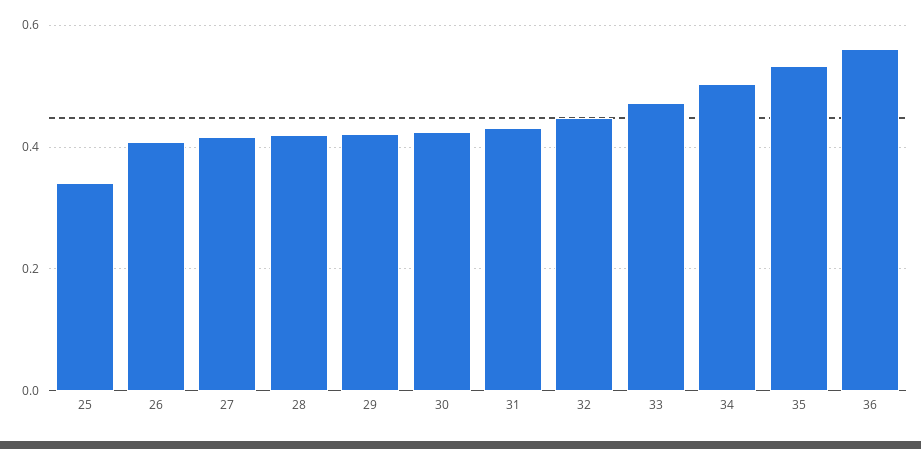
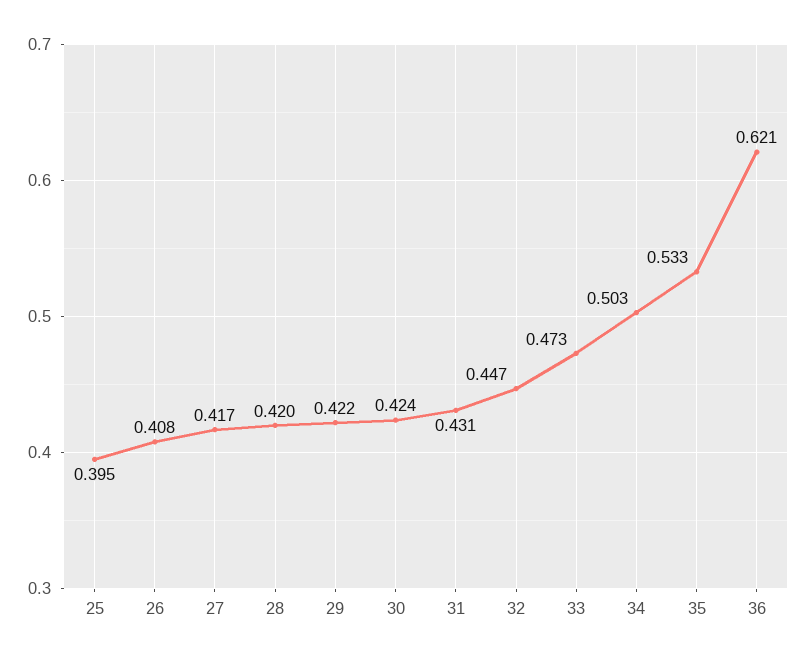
  {
-   "25": 0.34,
+   "25": 0.395,
    "26": 0.408,
    "27": 0.417,
    "28": 0.42,
    "29": 0.422,
    "30": 0.424,
    "31": 0.431,
    "32": 0.447,
    "33": 0.473,
    "34": 0.503,
    "35": 0.533,
-   "36": 0.56
+   "36": 0.621
  }

